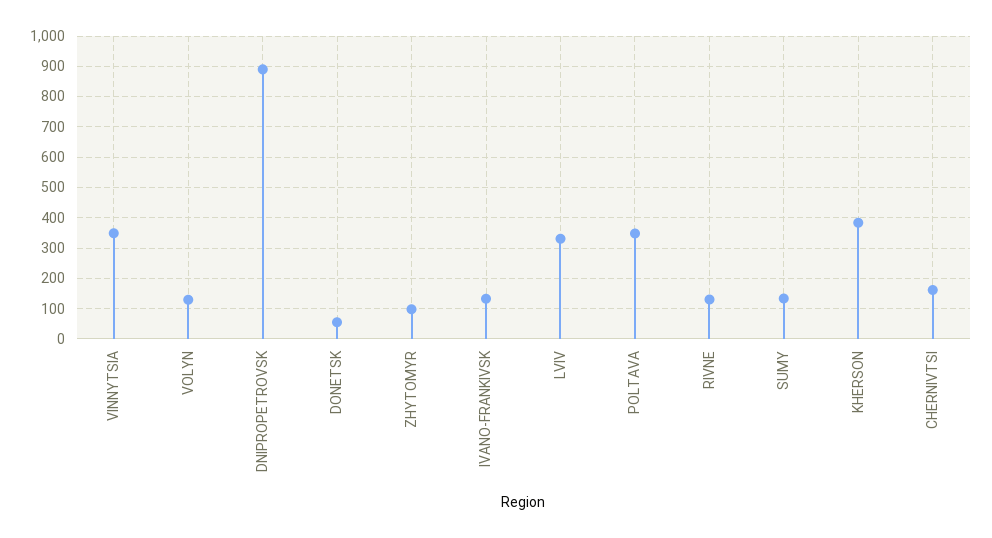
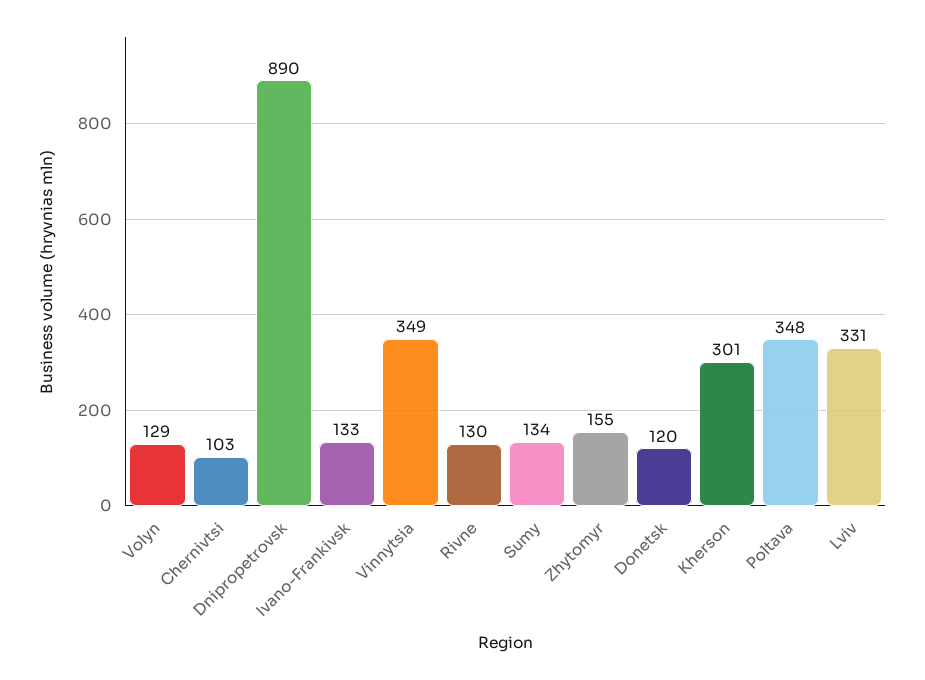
  {
    "VINNYTSIA": 349,
    "VOLYN": 129,
    "DNIPROPETROVSK": 890,
-   "DONETSK": 60,
+   "DONETSK": 120,
-   "ZHYTOMYR": 100,
+   "ZHYTOMYR": 155,
    "IVANO-FRANKIVSK": 133,
    "LVIV": 331,
    "POLTAVA": 348,
    "RIVNE": 130,
    "SUMY": 134,
-   "KHERSON": 380,
+   "KHERSON": 301,
-   "CHERNIVTSI": 160
+   "CHERNIVTSI": 103
  }

